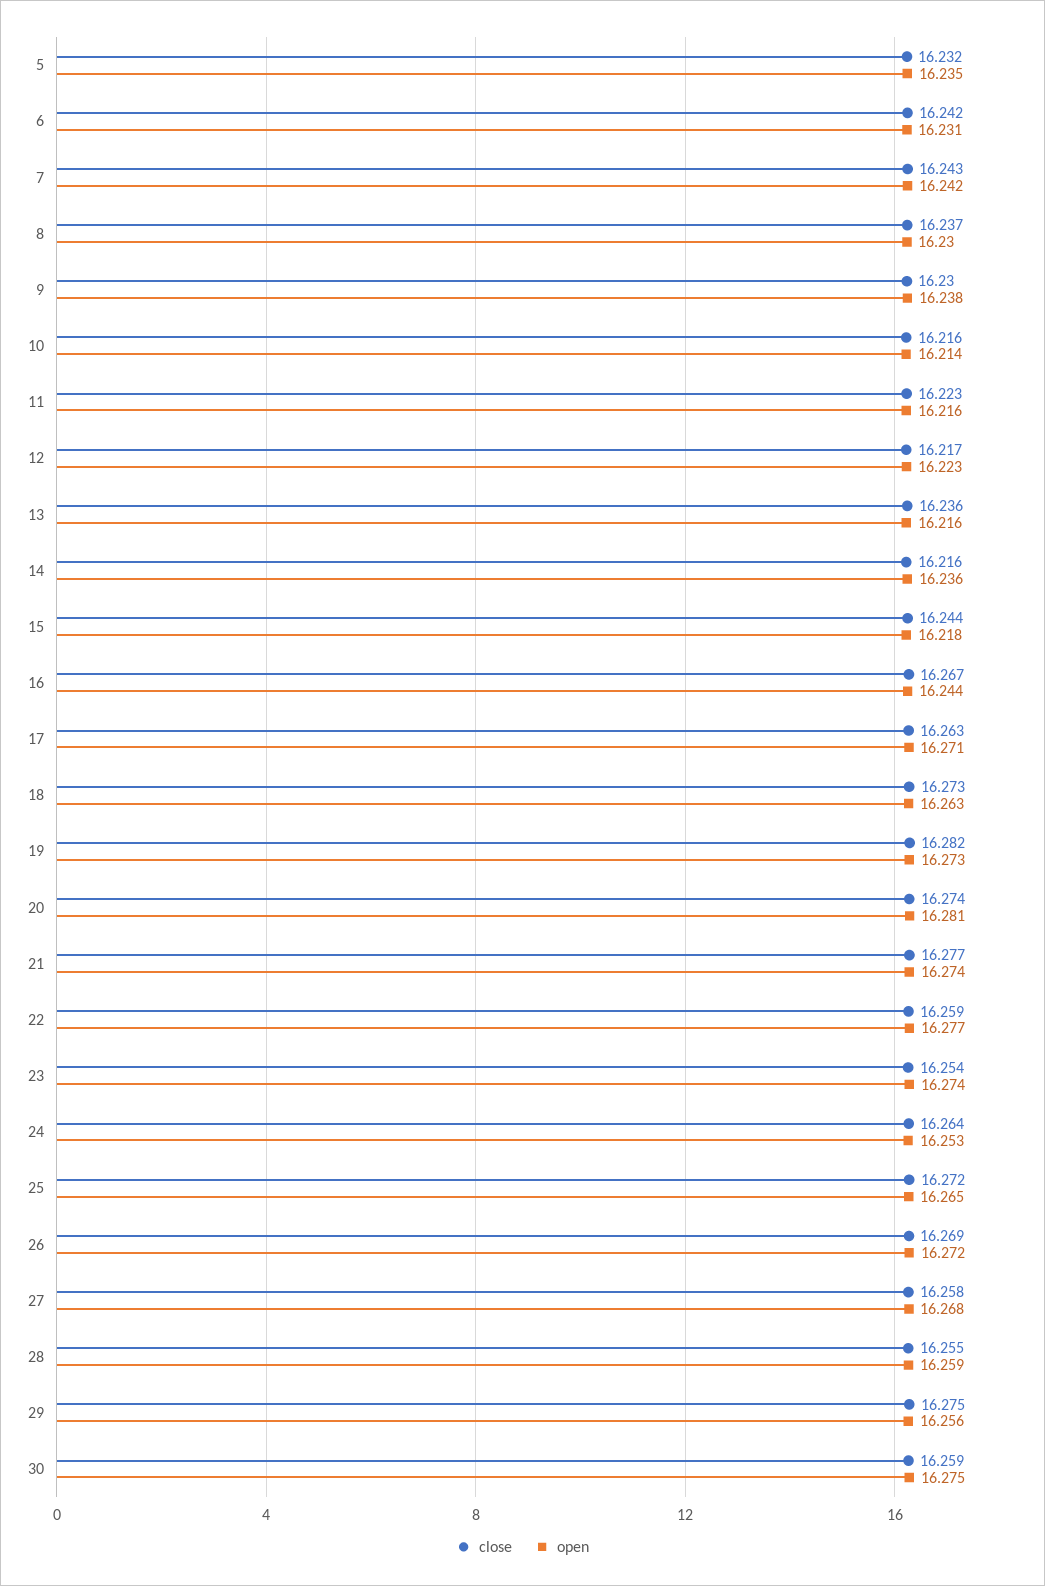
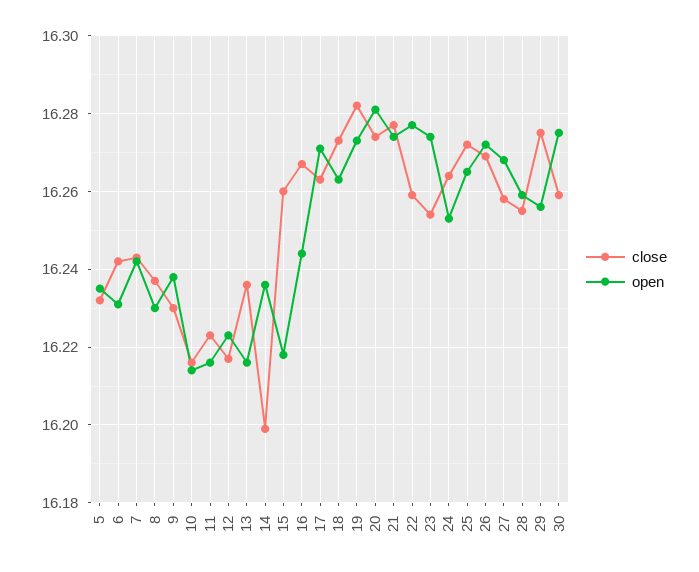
  {
    "close": {
      "5": 16.232,
      "6": 16.242,
      "7": 16.243,
      "8": 16.237,
      "9": 16.23,
      "10": 16.216,
      "11": 16.223,
      "12": 16.217,
      "13": 16.236,
-     "14": 16.216,
+     "14": 16.2,
-     "15": 16.244,
+     "15": 16.26,
      "16": 16.267,
      "17": 16.263,
      "18": 16.273,
      "19": 16.282,
      "20": 16.274,
      "21": 16.277,
      "22": 16.259,
      "23": 16.254,
      "24": 16.264,
      "25": 16.272,
      "26": 16.269,
      "27": 16.258,
      "28": 16.255,
      "29": 16.275,
      "30": 16.259
    },
    "open": {
      "5": 16.235,
      "6": 16.231,
      "7": 16.242,
      "8": 16.23,
      "9": 16.238,
      "10": 16.214,
      "11": 16.216,
      "12": 16.223,
      "13": 16.216,
      "14": 16.236,
      "15": 16.218,
      "16": 16.244,
      "17": 16.271,
      "18": 16.263,
      "19": 16.273,
      "20": 16.281,
      "21": 16.274,
      "22": 16.277,
      "23": 16.274,
      "24": 16.253,
      "25": 16.265,
      "26": 16.272,
      "27": 16.268,
      "28": 16.259,
      "29": 16.256,
      "30": 16.275
    }
  }

